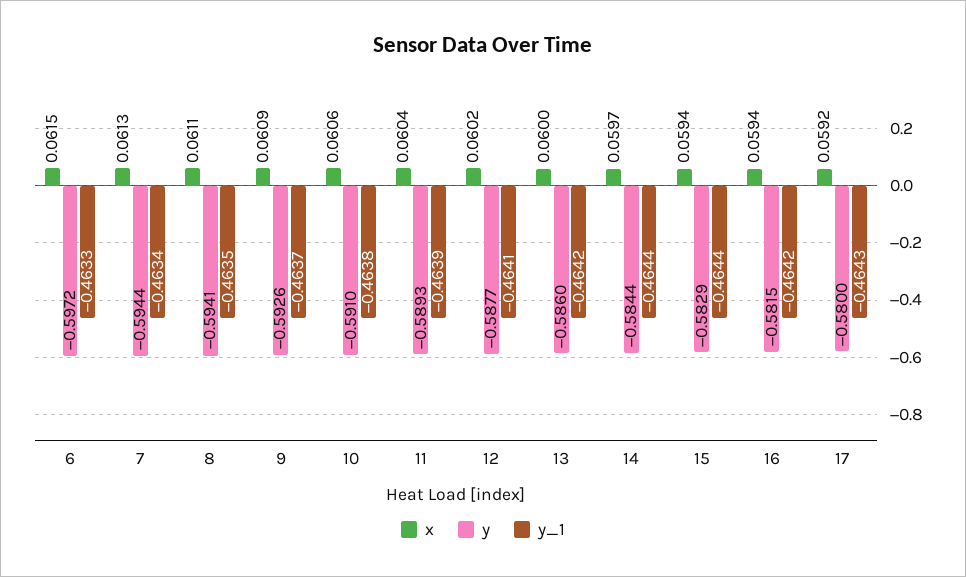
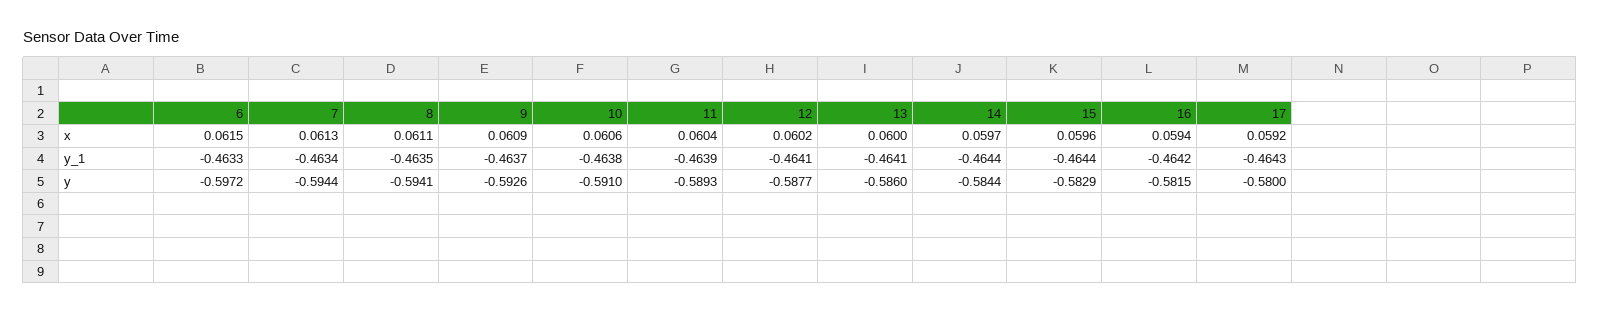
  {
    "x": {
      "6": 0.0615,
      "7": 0.0613,
      "8": 0.0611,
      "9": 0.0609,
      "10": 0.0606,
      "11": 0.0604,
      "12": 0.0602,
      "13": 0.06,
      "14": 0.0597,
-     "15": 0.0594,
+     "15": 0.0596,
      "16": 0.0594,
      "17": 0.0592
    },
    "y": {
      "6": -0.5972,
      "7": -0.5944,
      "8": -0.5941,
      "9": -0.5926,
      "10": -0.591,
      "11": -0.5893,
      "12": -0.5877,
      "13": -0.586,
      "14": -0.5844,
      "15": -0.5829,
      "16": -0.5815,
      "17": -0.58
    },
    "y_1": {
      "6": -0.4633,
      "7": -0.4634,
      "8": -0.4635,
      "9": -0.4637,
      "10": -0.4638,
      "11": -0.4639,
      "12": -0.4641,
-     "13": -0.4642,
+     "13": -0.4641,
      "14": -0.4644,
      "15": -0.4644,
      "16": -0.4642,
      "17": -0.4643
    }
  }

